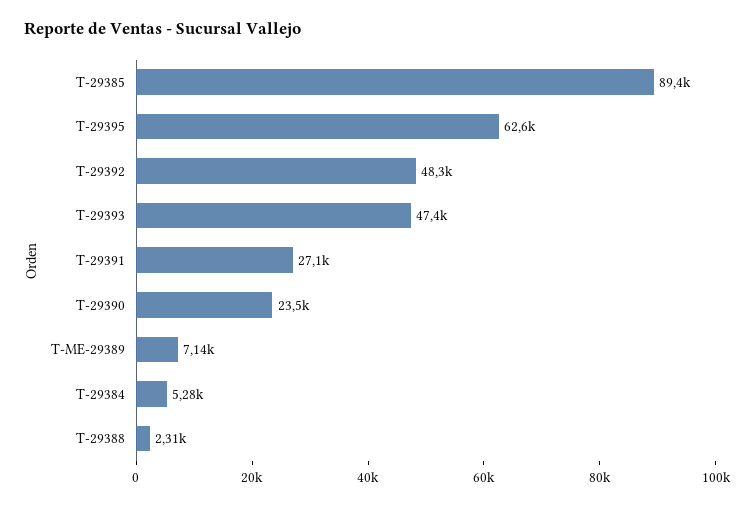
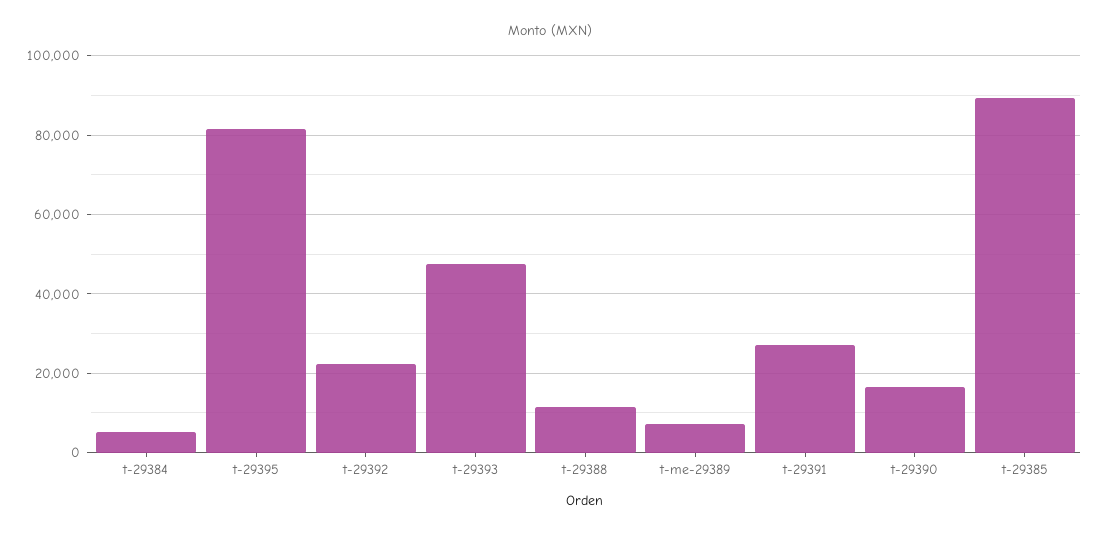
  {
    "T-29385": 89400,
-   "T-29395": 62600,
+   "T-29395": 82000,
-   "T-29392": 48300,
+   "T-29392": 22000,
    "T-29393": 47400,
    "T-29391": 27100,
-   "T-29390": 23500,
+   "T-29390": 16000,
    "T-ME-29389": 7140,
    "T-29384": 5280,
-   "T-29388": 2310
+   "T-29388": 12000
  }

